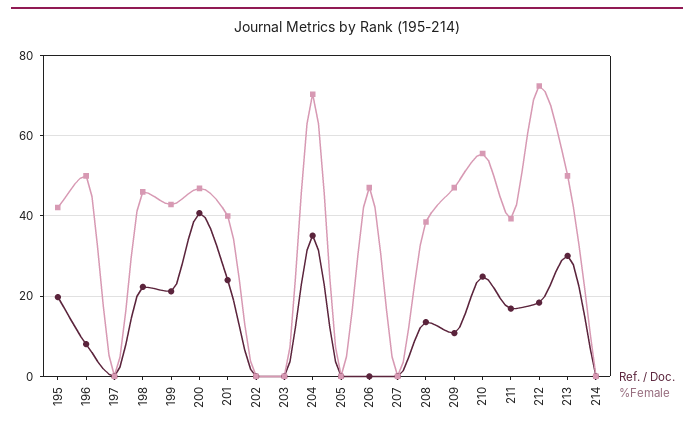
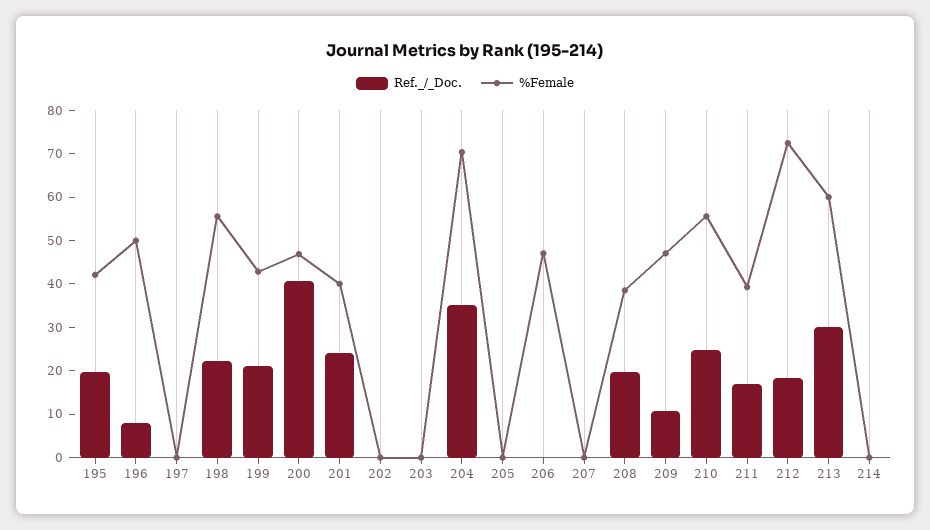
  {
    "Ref. / Doc.": {
      "195": 20,
      "196": 8,
      "197": 0,
      "198": 22,
      "199": 22,
      "200": 40,
      "201": 24,
      "202": 0,
      "203": 0,
      "204": 36,
      "205": 0,
      "206": 0,
      "207": 0,
-     "208": 14,
+     "208": 20,
      "209": 10,
      "210": 24,
      "211": 16,
      "212": 18,
      "213": 30,
      "214": 0
    },
    "%Female": {
      "195": 42,
      "196": 50,
      "197": 0,
-     "198": 46,
+     "198": 56,
      "199": 42,
      "200": 46,
      "201": 40,
      "202": 0,
      "203": 0,
      "204": 70,
      "205": 0,
      "206": 48,
      "207": 0,
      "208": 38,
      "209": 48,
      "210": 56,
      "211": 40,
      "212": 72,
-     "213": 50,
+     "213": 60,
      "214": 0
    }
  }

